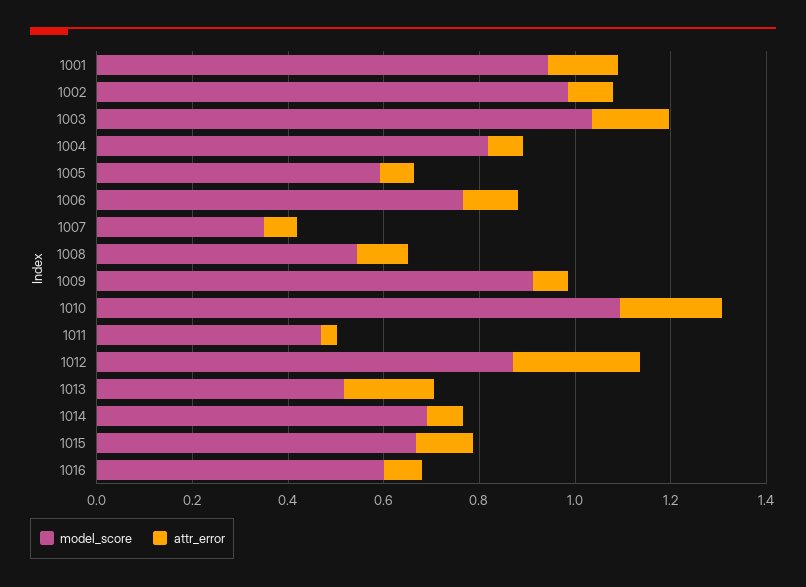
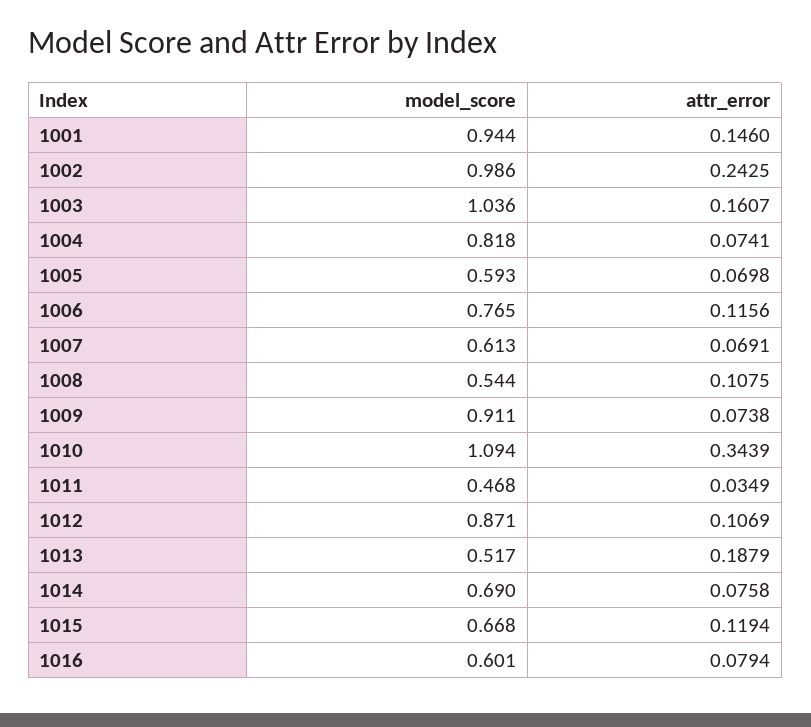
  {
    "model_score": {
      "1001": 0.944,
      "1002": 0.986,
      "1003": 1.036,
      "1004": 0.818,
      "1005": 0.593,
      "1006": 0.765,
-     "1007": 0.35,
+     "1007": 0.613,
      "1008": 0.544,
      "1009": 0.911,
      "1010": 1.094,
      "1011": 0.468,
      "1012": 0.871,
      "1013": 0.517,
      "1014": 0.69,
      "1015": 0.668,
      "1016": 0.601
    },
    "attr_error": {
      "1001": 0.146,
-     "1002": 0.1,
+     "1002": 0.2425,
      "1003": 0.1607,
      "1004": 0.0741,
      "1005": 0.0698,
      "1006": 0.1156,
      "1007": 0.0691,
      "1008": 0.1075,
      "1009": 0.0738,
-     "1010": 0.2,
+     "1010": 0.3439,
      "1011": 0.0349,
-     "1012": 0.25,
+     "1012": 0.1069,
      "1013": 0.1879,
      "1014": 0.0758,
      "1015": 0.1194,
      "1016": 0.0794
    }
  }

